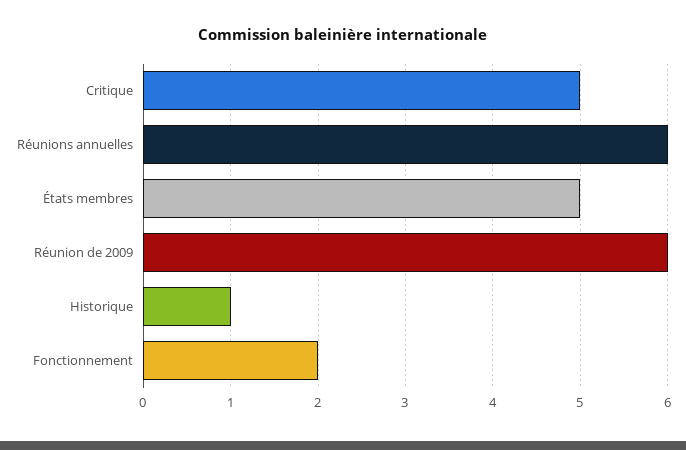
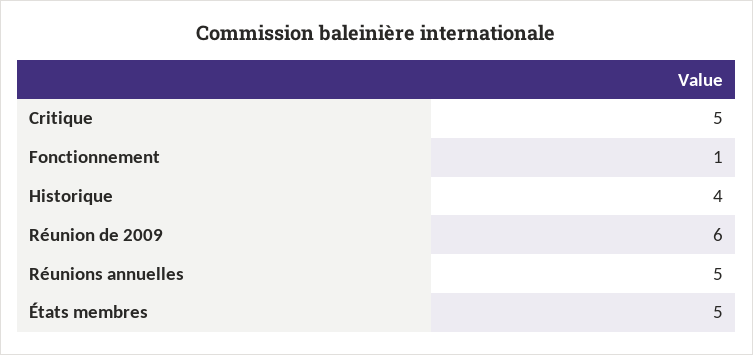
  {
    "Critique": 5,
-   "Réunions annuelles": 6,
+   "Réunions annuelles": 5,
    "États membres": 5,
    "Réunion de 2009": 6,
-   "Historique": 1,
+   "Historique": 4,
-   "Fonctionnement": 2
+   "Fonctionnement": 1
  }

